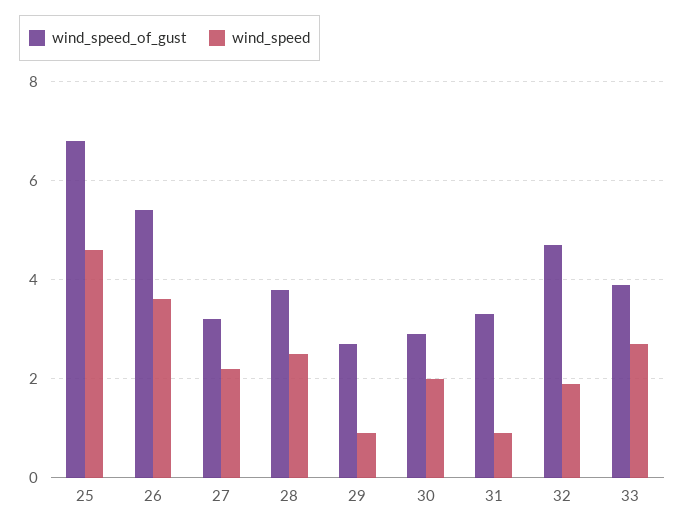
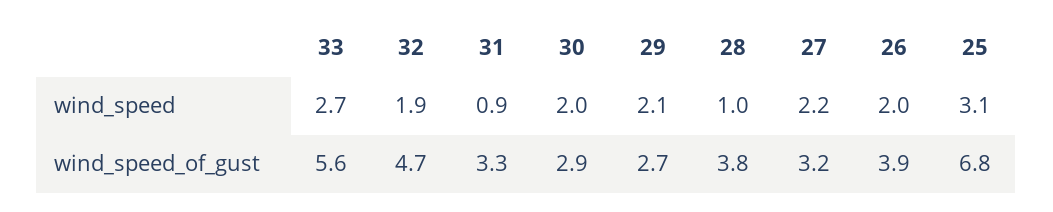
  {
    "wind_speed_of_gust": {
      "25": 6.8,
-     "26": 5.5,
+     "26": 3.9,
      "27": 3.2,
      "28": 3.8,
      "29": 2.7,
      "30": 2.9,
      "31": 3.3,
      "32": 4.7,
-     "33": 4
+     "33": 5.6
    },
    "wind_speed": {
-     "25": 4.5,
+     "25": 3.1,
-     "26": 3.5,
+     "26": 2,
      "27": 2.2,
-     "28": 2.5,
+     "28": 1,
-     "29": 1,
+     "29": 2.1,
      "30": 2,
      "31": 0.9,
      "32": 1.9,
      "33": 2.7
    }
  }

